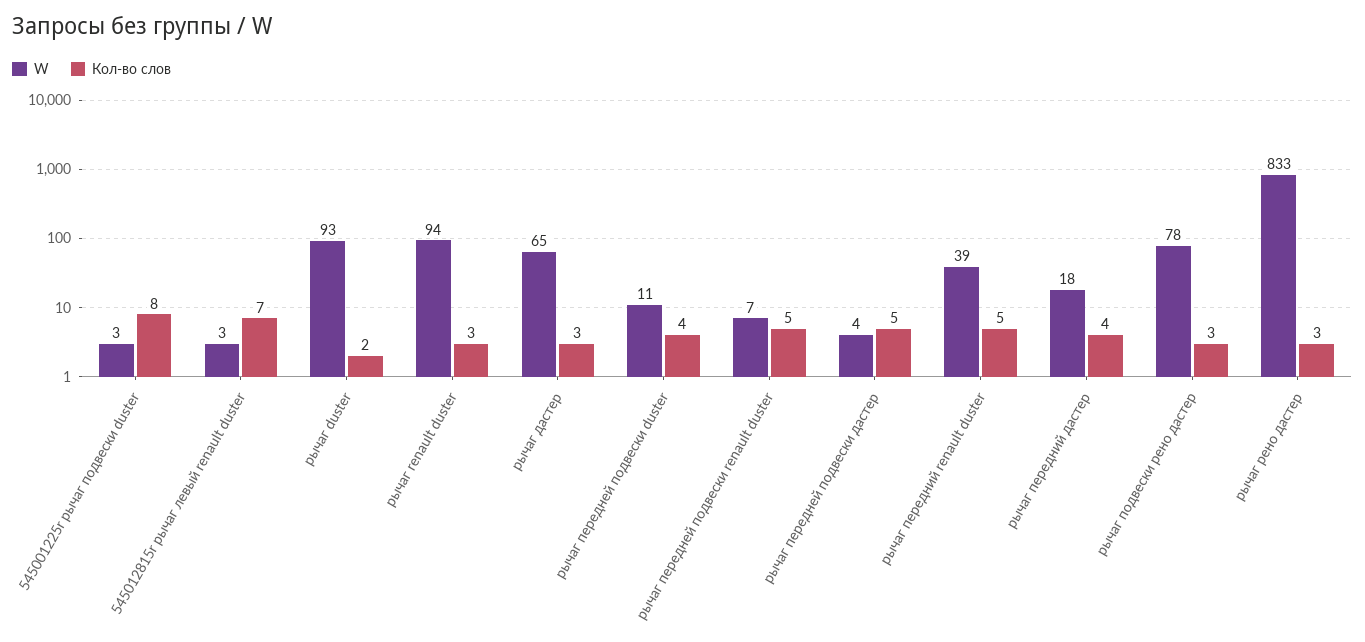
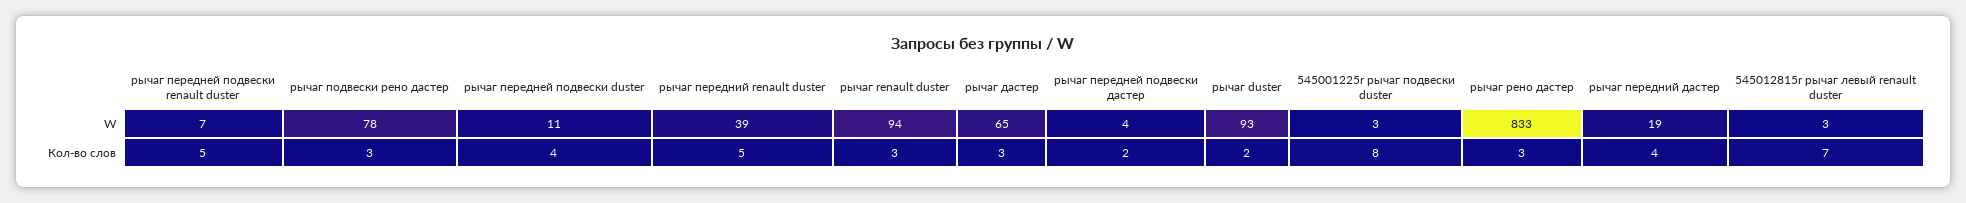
  {
    "W": {
      "545001225r рычаг подвески duster": 3,
      "545012815r рычаг левый renault duster": 3,
      "рычаг duster": 93,
      "рычаг renault duster": 94,
      "рычаг дастер": 65,
      "рычаг передней подвески duster": 11,
      "рычаг передней подвески renault duster": 7,
      "рычаг передней подвески дастер": 4,
      "рычаг передний renault duster": 39,
-     "рычаг передний дастер": 18,
+     "рычаг передний дастер": 19,
      "рычаг подвески рено дастер": 78,
      "рычаг рено дастер": 833
    },
    "Кол-во слов": {
      "545001225r рычаг подвески duster": 8,
      "545012815r рычаг левый renault duster": 7,
      "рычаг duster": 2,
      "рычаг renault duster": 3,
      "рычаг дастер": 3,
      "рычаг передней подвески duster": 4,
      "рычаг передней подвески renault duster": 5,
-     "рычаг передней подвески дастер": 5,
+     "рычаг передней подвески дастер": 2,
      "рычаг передний renault duster": 5,
      "рычаг передний дастер": 4,
      "рычаг подвески рено дастер": 3,
      "рычаг рено дастер": 3
    }
  }

